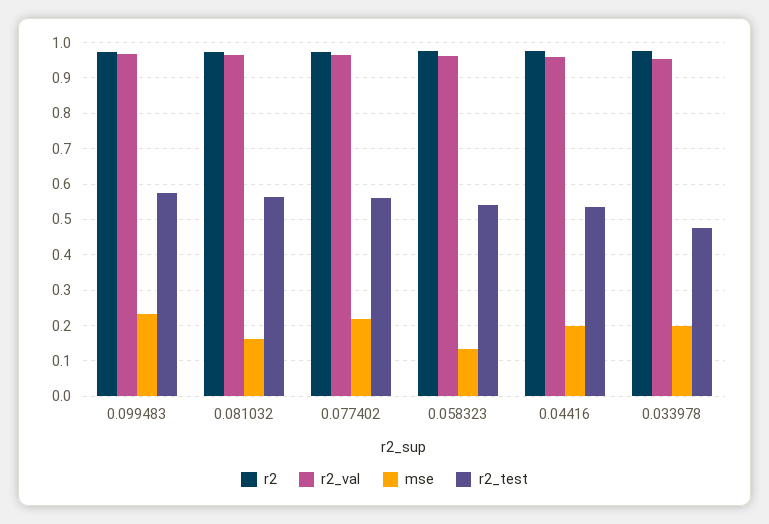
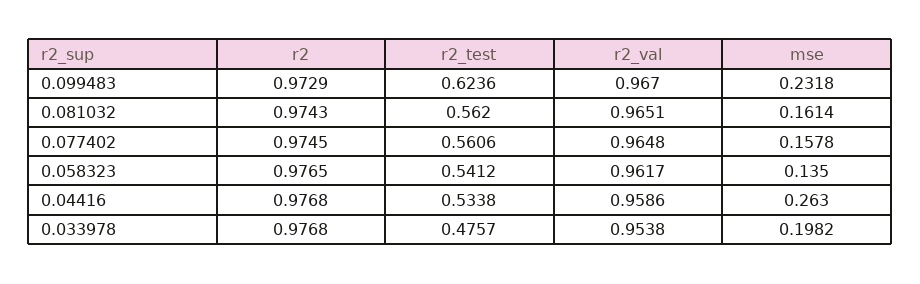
  {
    "r2": {
      "0.099483": 0.9729,
      "0.081032": 0.9743,
      "0.077402": 0.9745,
      "0.058323": 0.9765,
      "0.04416": 0.9768,
      "0.033978": 0.9768
    },
    "r2_val": {
      "0.099483": 0.967,
      "0.081032": 0.9651,
      "0.077402": 0.9648,
      "0.058323": 0.9617,
      "0.04416": 0.9586,
      "0.033978": 0.9538
    },
    "mse": {
      "0.099483": 0.2318,
      "0.081032": 0.1614,
-     "0.077402": 0.22,
+     "0.077402": 0.1578,
      "0.058323": 0.135,
-     "0.04416": 0.2,
+     "0.04416": 0.263,
      "0.033978": 0.1982
    },
    "r2_test": {
-     "0.099483": 0.58,
+     "0.099483": 0.6236,
      "0.081032": 0.562,
      "0.077402": 0.5606,
      "0.058323": 0.5412,
      "0.04416": 0.5338,
      "0.033978": 0.4757
    }
  }

